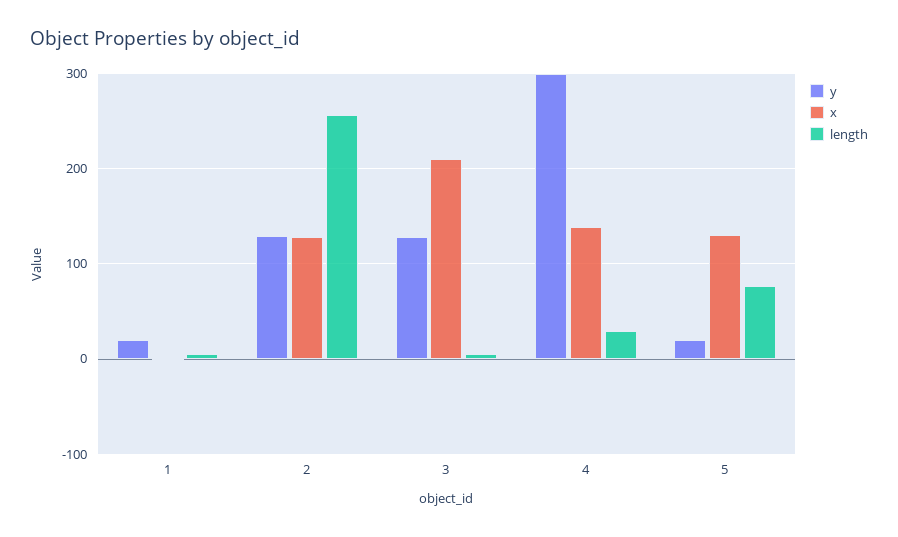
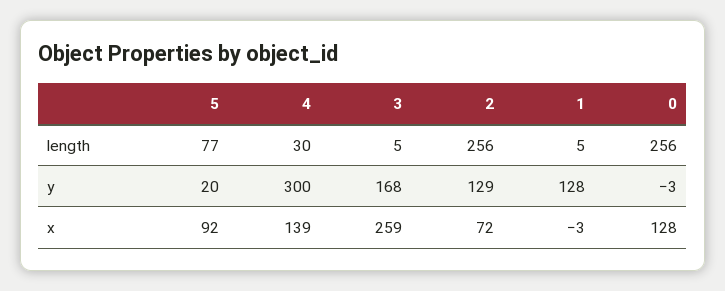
  {
    "y": {
-     "1": 20,
+     "1": 128,
      "2": 129,
-     "3": 130,
+     "3": 168,
      "4": 300,
-     "5": 20
+     "5": 20,
+     "0": -3
    },
    "x": {
      "1": -3,
-     "2": 130,
+     "2": 72,
-     "3": 210,
+     "3": 259,
      "4": 139,
-     "5": 130
+     "5": 92,
+     "0": 128
    },
    "length": {
      "1": 5,
      "2": 256,
      "3": 5,
      "4": 30,
-     "5": 77
+     "5": 77,
+     "0": 256
    }
  }

